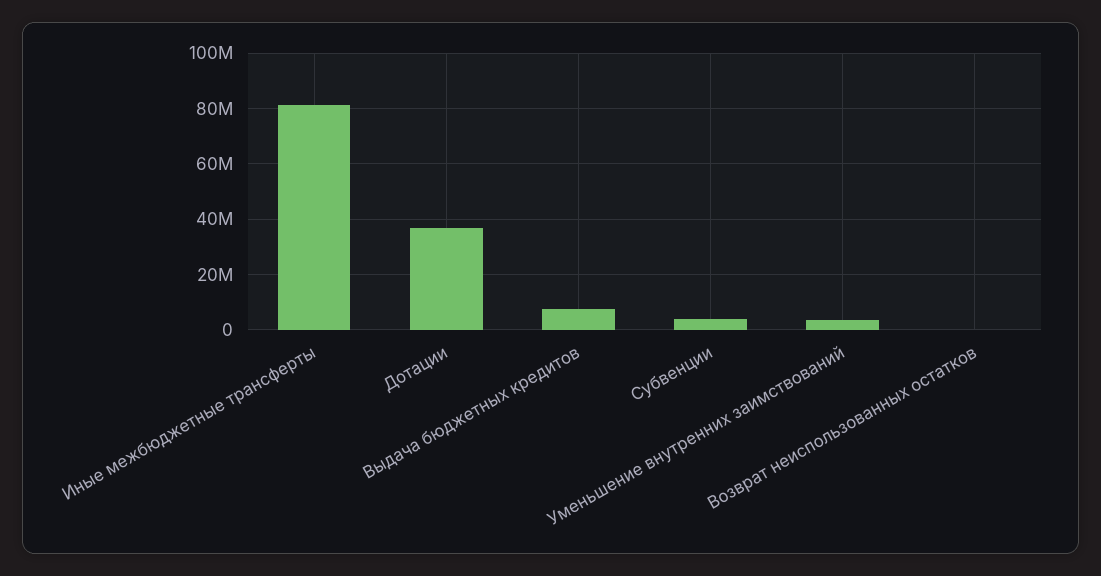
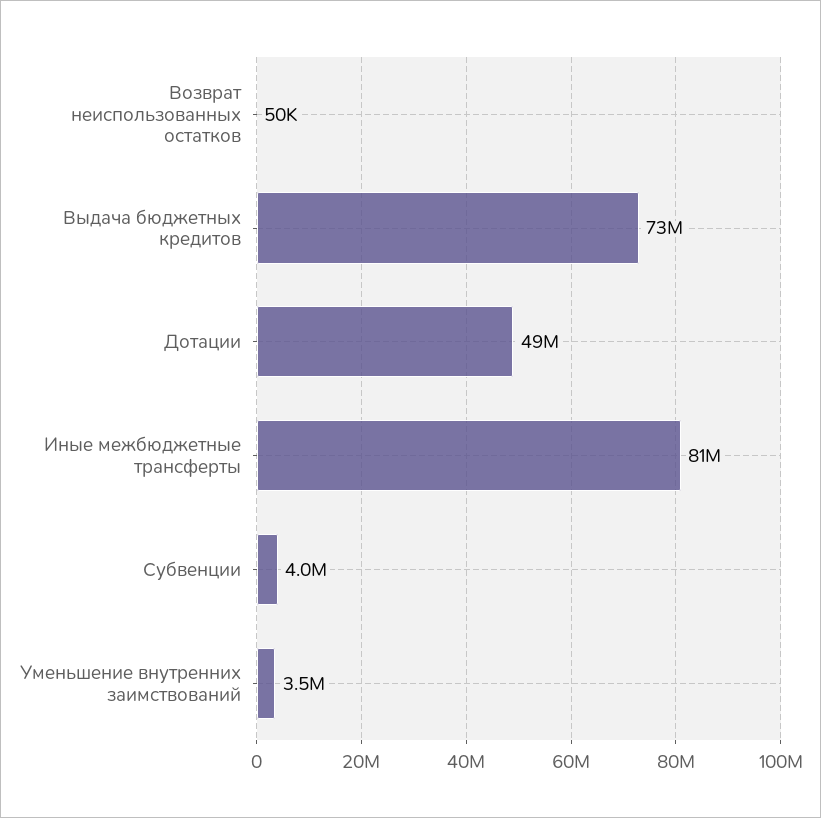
  {
    "Иные межбюджетные трансферты": 81000000,
-   "Дотации": 37500000,
+   "Дотации": 49000000,
-   "Выдача бюджетных кредитов": 7500000,
+   "Выдача бюджетных кредитов": 73000000,
    "Субвенции": 4000000,
    "Уменьшение внутренних заимствований": 3500000,
    "Возврат неиспользованных остатков": 50000
  }

